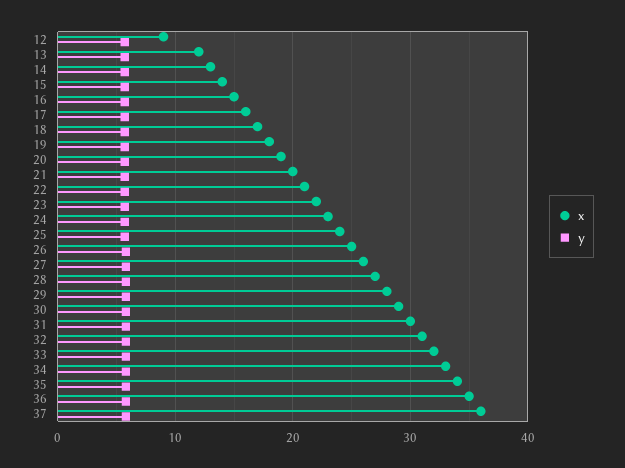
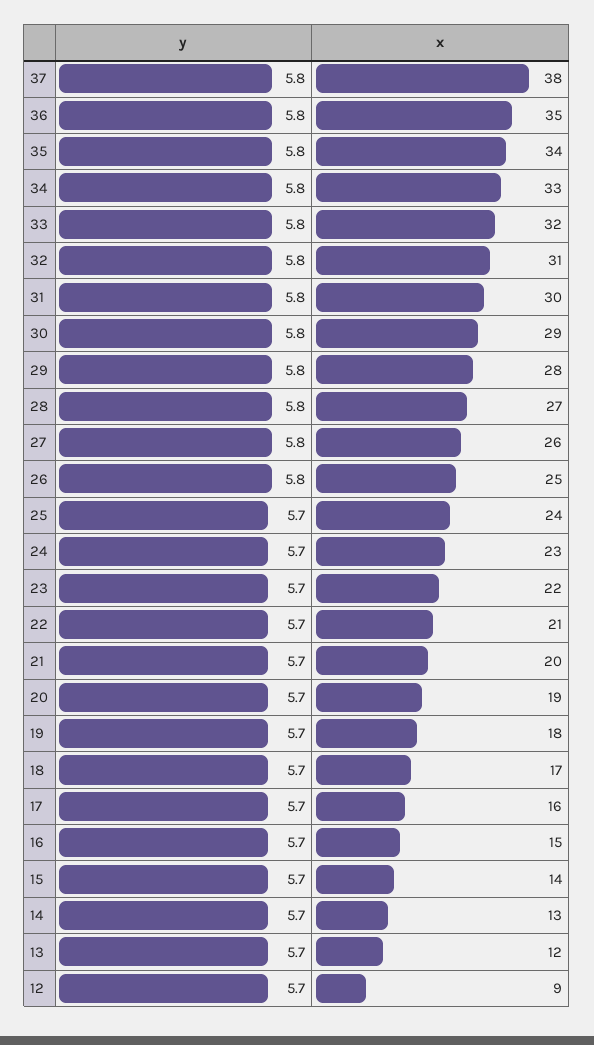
  {
    "x": {
      "12": 9,
      "13": 12,
      "14": 13,
      "15": 14,
      "16": 15,
      "17": 16,
      "18": 17,
      "19": 18,
      "20": 19,
      "21": 20,
      "22": 21,
      "23": 22,
      "24": 23,
      "25": 24,
      "26": 25,
      "27": 26,
      "28": 27,
      "29": 28,
      "30": 29,
      "31": 30,
      "32": 31,
      "33": 32,
      "34": 33,
      "35": 34,
      "36": 35,
-     "37": 36
+     "37": 38
    },
    "y": {
      "12": 5.7,
      "13": 5.7,
      "14": 5.7,
      "15": 5.7,
      "16": 5.7,
      "17": 5.7,
      "18": 5.7,
      "19": 5.7,
      "20": 5.7,
      "21": 5.7,
      "22": 5.7,
      "23": 5.7,
      "24": 5.7,
      "25": 5.7,
      "26": 5.8,
      "27": 5.8,
      "28": 5.8,
      "29": 5.8,
      "30": 5.8,
      "31": 5.8,
      "32": 5.8,
      "33": 5.8,
      "34": 5.8,
      "35": 5.8,
      "36": 5.8,
      "37": 5.8
    }
  }

